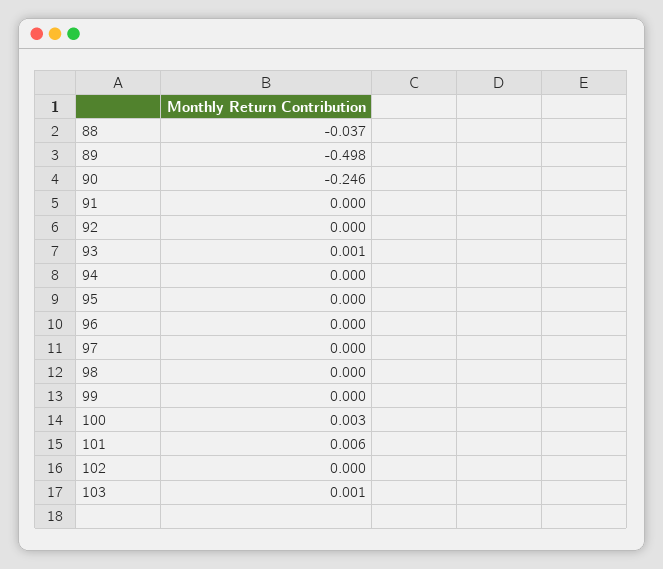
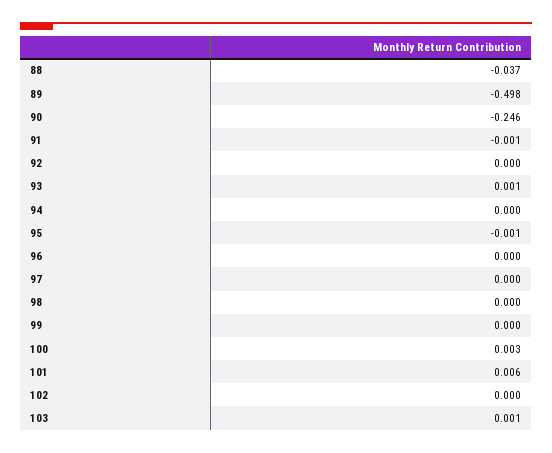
  {
    "88": -0.037,
    "89": -0.498,
    "90": -0.246,
-   "91": 0,
+   "91": -0.001,
    "92": 0,
    "93": 0.001,
    "94": 0,
-   "95": 0,
+   "95": -0.001,
    "96": 0,
    "97": 0,
    "98": 0,
    "99": 0,
    "100": 0.003,
    "101": 0.006,
    "102": 0,
    "103": 0.001
  }

